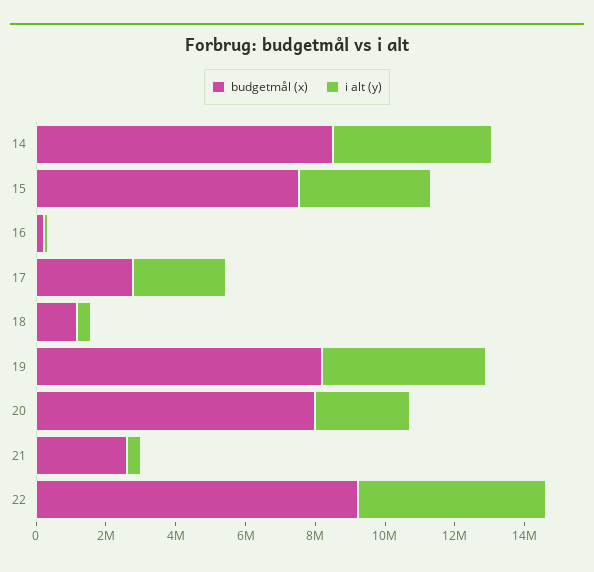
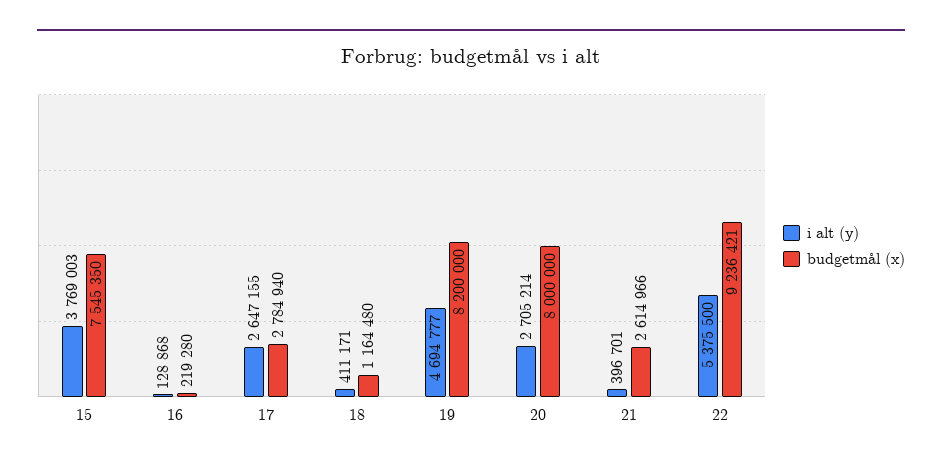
  {
    "budgetmål (x)": {
-     "14": 8500000,
      "15": 7545350,
      "16": 219280,
      "17": 2784940,
      "18": 1164480,
      "19": 8200000,
      "20": 8000000,
      "21": 2614966,
      "22": 9236421
    },
    "i alt (y)": {
-     "14": 4500000,
      "15": 3769003,
      "16": 128868,
      "17": 2647155,
      "18": 411171,
      "19": 4694777,
      "20": 2705214,
      "21": 396701,
      "22": 5375500
    }
  }

